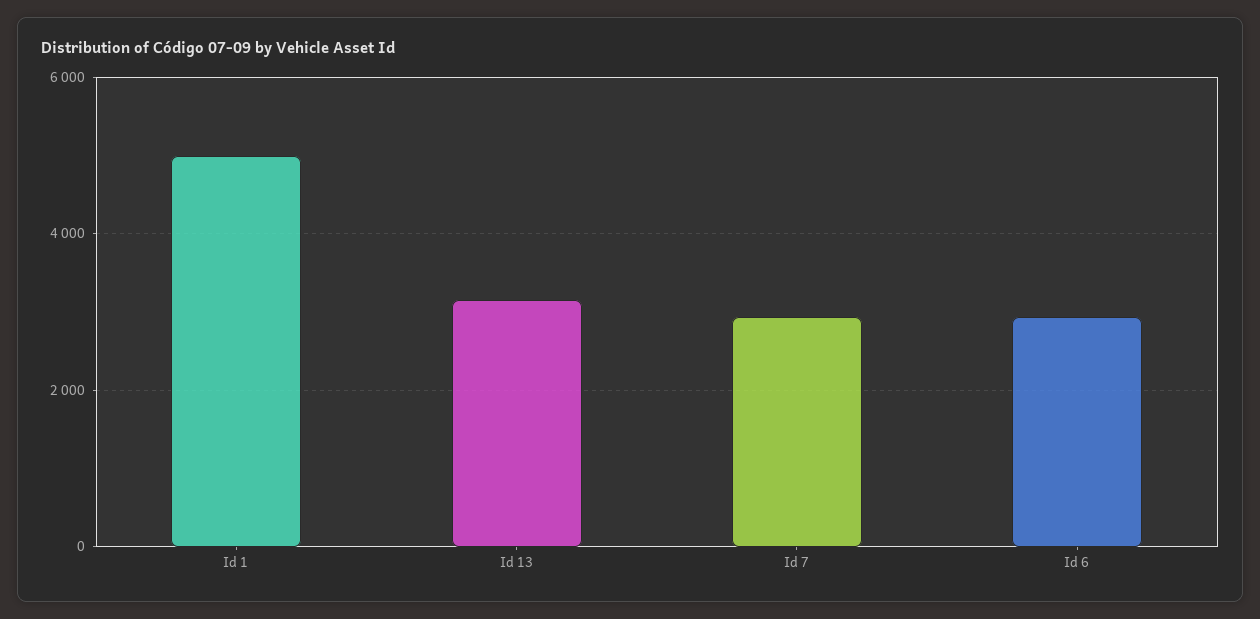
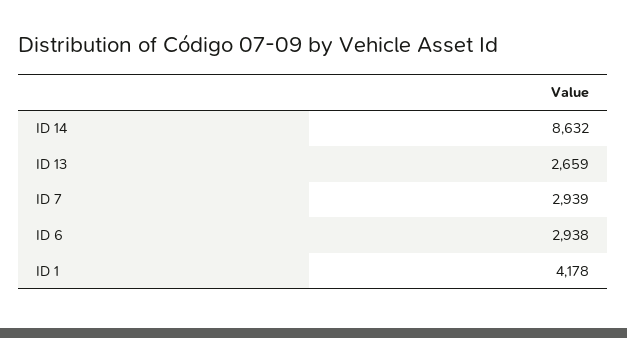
  {
-   "Id 1": 5000,
+   "Id 1": 4178,
-   "Id 13": 3200,
+   "Id 13": 2659,
    "Id 7": 2939,
-   "Id 6": 2938
+   "Id 6": 2938,
+   "ID 14": 8632
  }

